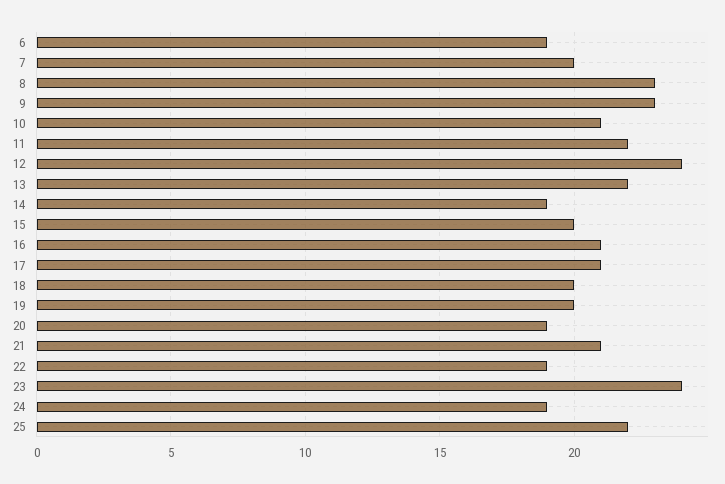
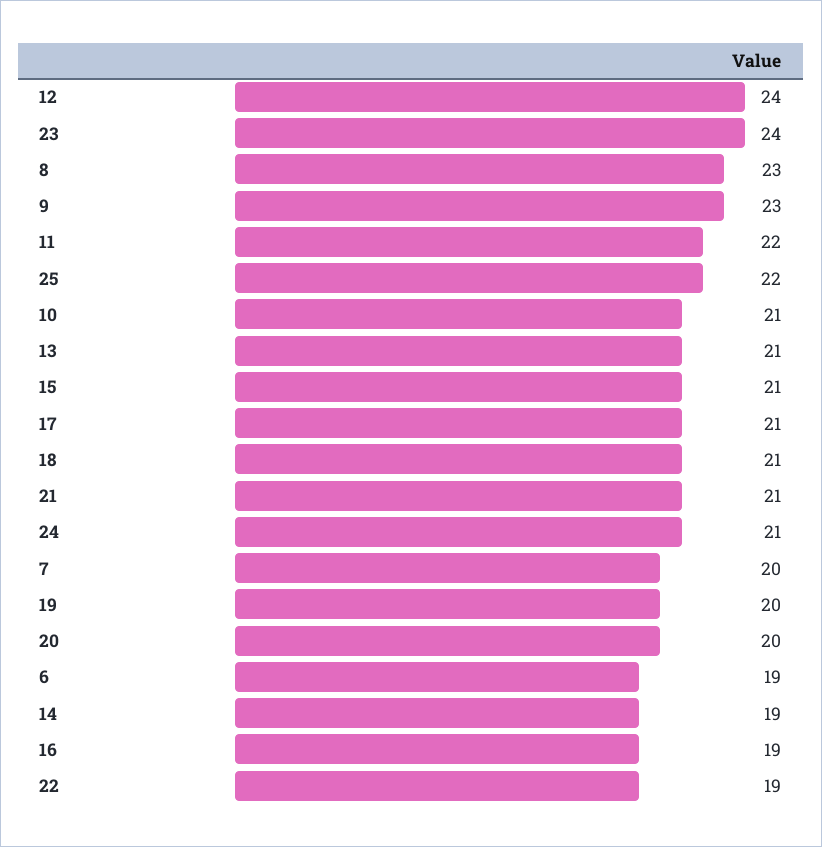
  {
    "6": 19,
    "7": 20,
    "8": 23,
    "9": 23,
    "10": 21,
    "11": 22,
    "12": 24,
-   "13": 22,
+   "13": 21,
    "14": 19,
-   "15": 20,
+   "15": 21,
-   "16": 21,
+   "16": 19,
    "17": 21,
-   "18": 20,
+   "18": 21,
    "19": 20,
-   "20": 19,
+   "20": 20,
    "21": 21,
    "22": 19,
    "23": 24,
-   "24": 19,
+   "24": 21,
    "25": 22
  }

